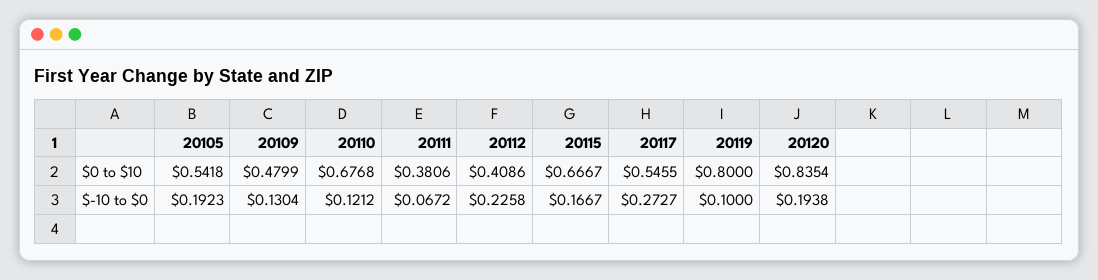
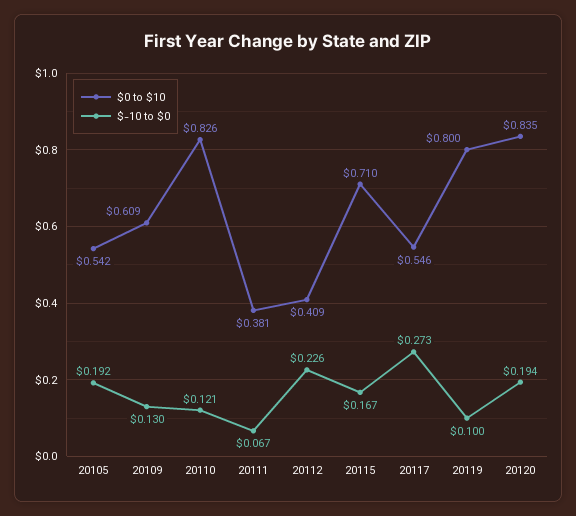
  {
    "$0 to $10": {
      "20105": 0.5418,
-     "20109": 0.4799,
+     "20109": 0.609,
-     "20110": 0.6768,
+     "20110": 0.826,
      "20111": 0.3806,
      "20112": 0.4086,
-     "20115": 0.6667,
+     "20115": 0.71,
      "20117": 0.5455,
      "20119": 0.8,
      "20120": 0.8354
    },
    "$-10 to $0": {
      "20105": 0.1923,
      "20109": 0.1304,
      "20110": 0.1212,
      "20111": 0.0672,
      "20112": 0.2258,
      "20115": 0.1667,
      "20117": 0.2727,
      "20119": 0.1,
      "20120": 0.1938
    }
  }

